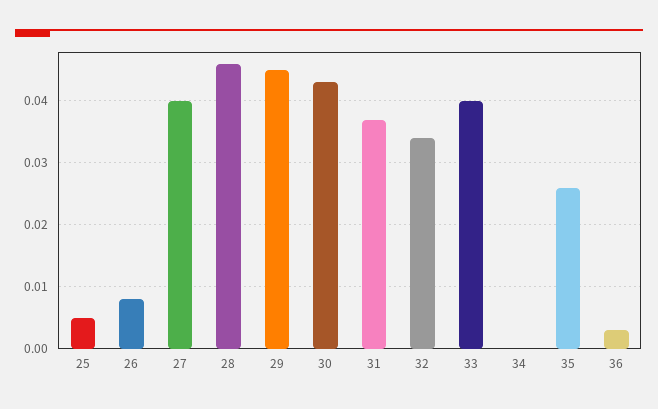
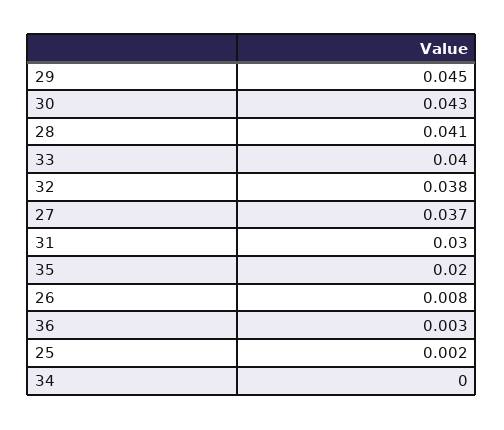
  {
-   "25": 0.005,
+   "25": 0.002,
    "26": 0.008,
-   "27": 0.04,
+   "27": 0.037,
-   "28": 0.046,
+   "28": 0.041,
    "29": 0.045,
    "30": 0.043,
-   "31": 0.037,
+   "31": 0.03,
-   "32": 0.034,
+   "32": 0.038,
    "33": 0.04,
    "34": 0,
-   "35": 0.026,
+   "35": 0.02,
    "36": 0.003
  }

